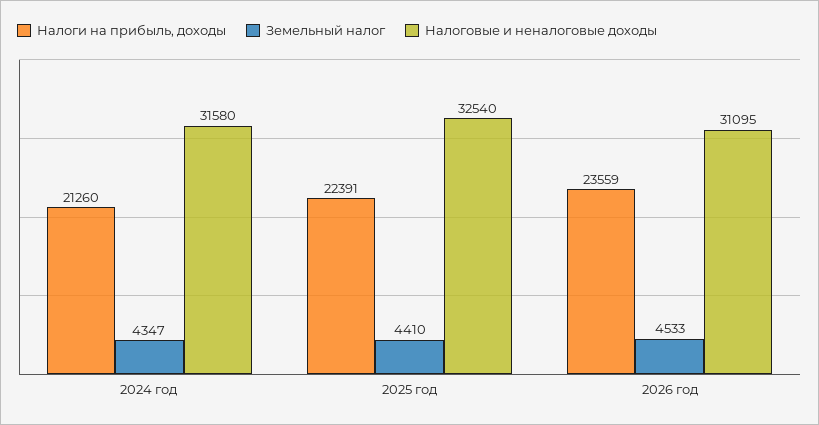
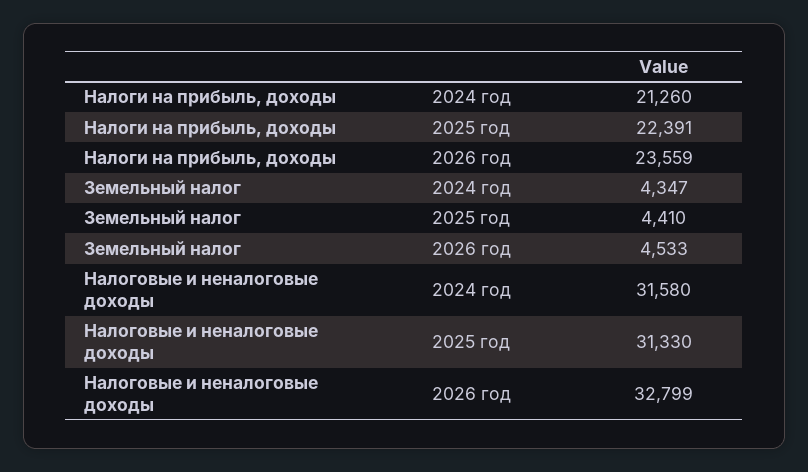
  {
    "Налоги на прибыль, доходы": {
      "2024 год": 21260,
      "2025 год": 22391,
      "2026 год": 23559
    },
    "Земельный налог": {
      "2024 год": 4347,
      "2025 год": 4410,
      "2026 год": 4533
    },
    "Налоговые и неналоговые доходы": {
      "2024 год": 31580,
-     "2025 год": 32540,
+     "2025 год": 31330,
-     "2026 год": 31095
+     "2026 год": 32799
    }
  }

